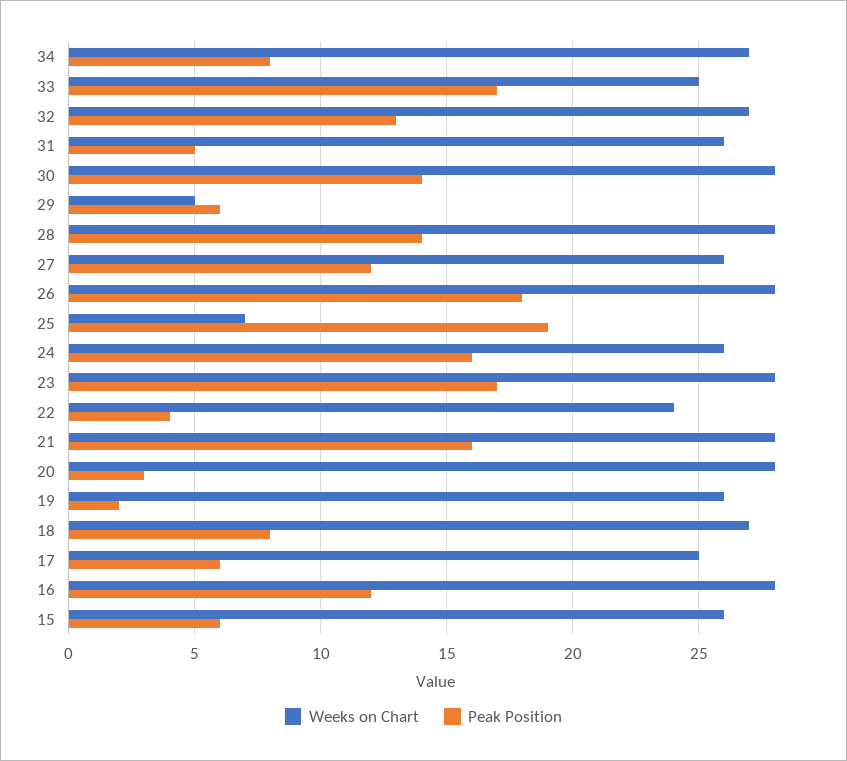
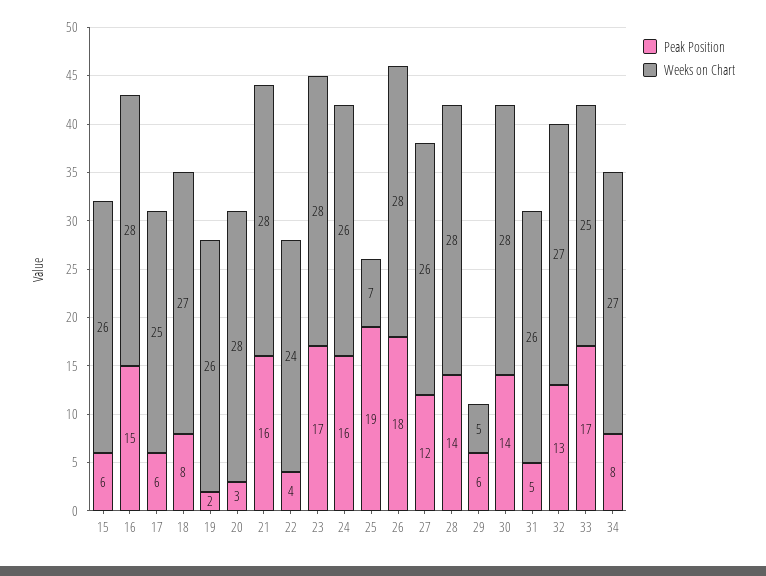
  {
    "Weeks on Chart": {
      "34": 27,
      "33": 25,
      "32": 27,
      "31": 26,
      "30": 28,
      "29": 5,
      "28": 28,
      "27": 26,
      "26": 28,
      "25": 7,
      "24": 26,
      "23": 28,
      "22": 24,
      "21": 28,
      "20": 28,
      "19": 26,
      "18": 27,
      "17": 25,
      "16": 28,
      "15": 26
    },
    "Peak Position": {
      "34": 8,
      "33": 17,
      "32": 13,
      "31": 5,
      "30": 14,
      "29": 6,
      "28": 14,
      "27": 12,
      "26": 18,
      "25": 19,
      "24": 16,
      "23": 17,
      "22": 4,
      "21": 16,
      "20": 3,
      "19": 2,
      "18": 8,
      "17": 6,
-     "16": 12,
+     "16": 15,
      "15": 6
    }
  }

